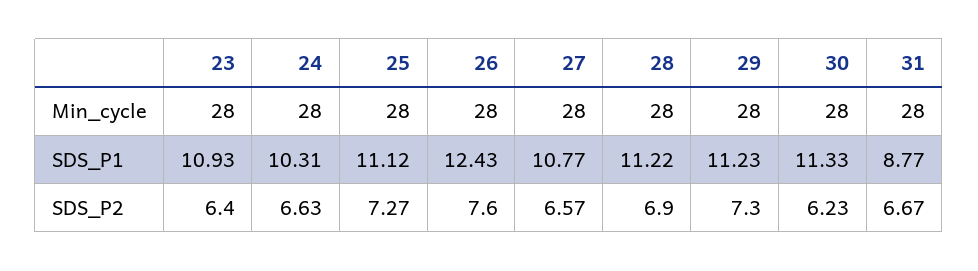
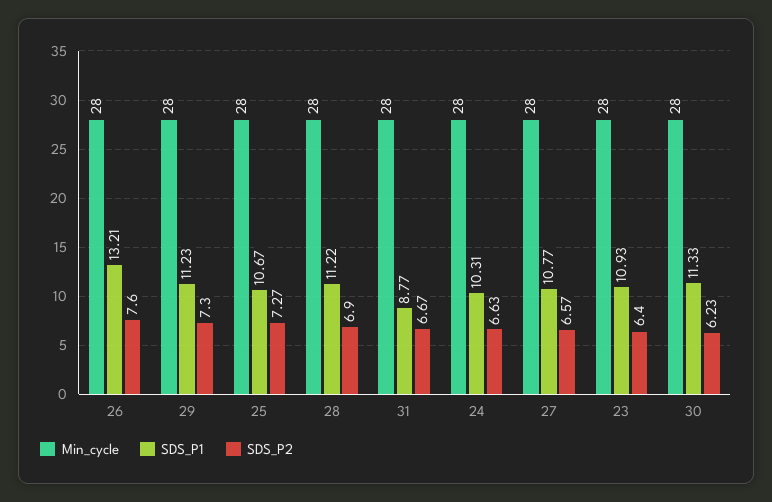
  {
    "Min_cycle": {
      "23": 28,
      "24": 28,
      "25": 28,
      "26": 28,
      "27": 28,
      "28": 28,
      "29": 28,
      "30": 28,
      "31": 28
    },
    "SDS_P1": {
      "23": 10.93,
      "24": 10.31,
-     "25": 11.12,
+     "25": 10.67,
-     "26": 12.43,
+     "26": 13.21,
      "27": 10.77,
      "28": 11.22,
      "29": 11.23,
      "30": 11.33,
      "31": 8.77
    },
    "SDS_P2": {
      "23": 6.4,
      "24": 6.63,
      "25": 7.27,
      "26": 7.6,
      "27": 6.57,
      "28": 6.9,
      "29": 7.3,
      "30": 6.23,
      "31": 6.67
    }
  }

